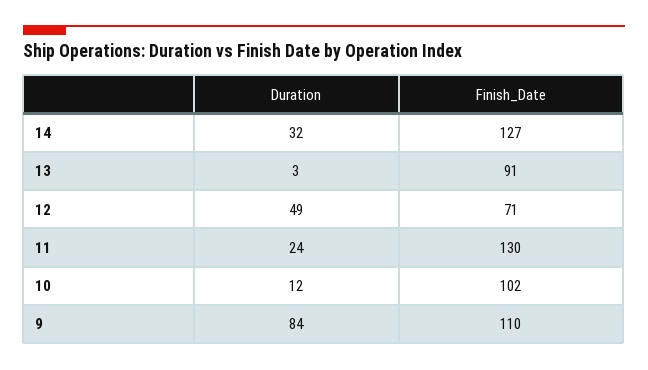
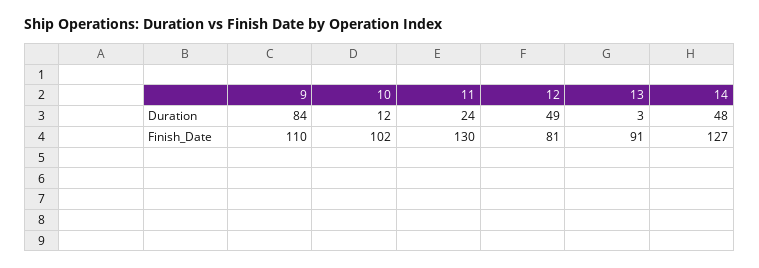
  {
    "Duration": {
-     "14": 32,
+     "14": 48,
      "13": 3,
      "12": 49,
      "11": 24,
      "10": 12,
      "9": 84
    },
    "Finish_Date": {
      "14": 127,
      "13": 91,
-     "12": 71,
+     "12": 81,
      "11": 130,
      "10": 102,
      "9": 110
    }
  }

